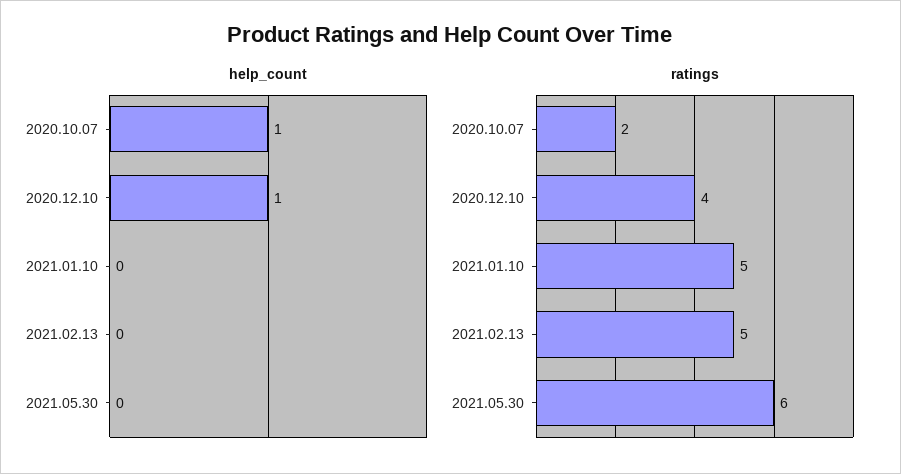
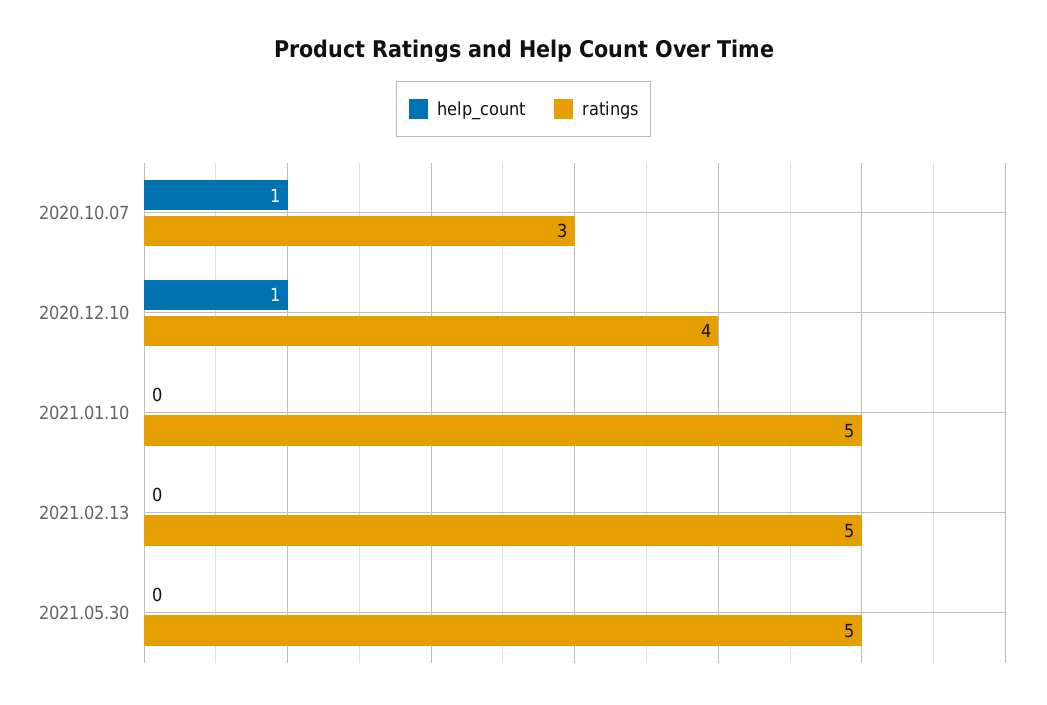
  {
    "help_count": {
      "2020.10.07": 1,
      "2020.12.10": 1,
      "2021.01.10": 0,
      "2021.02.13": 0,
      "2021.05.30": 0
    },
    "ratings": {
-     "2020.10.07": 2,
+     "2020.10.07": 3,
      "2020.12.10": 4,
      "2021.01.10": 5,
      "2021.02.13": 5,
-     "2021.05.30": 6
+     "2021.05.30": 5
    }
  }

